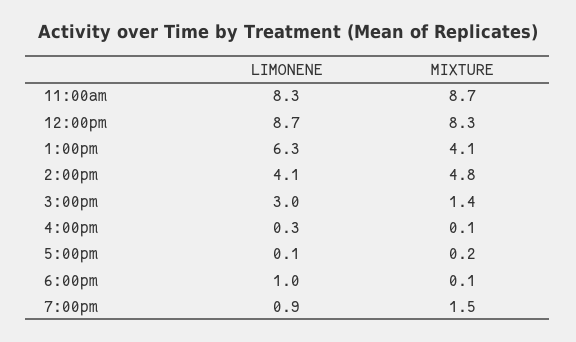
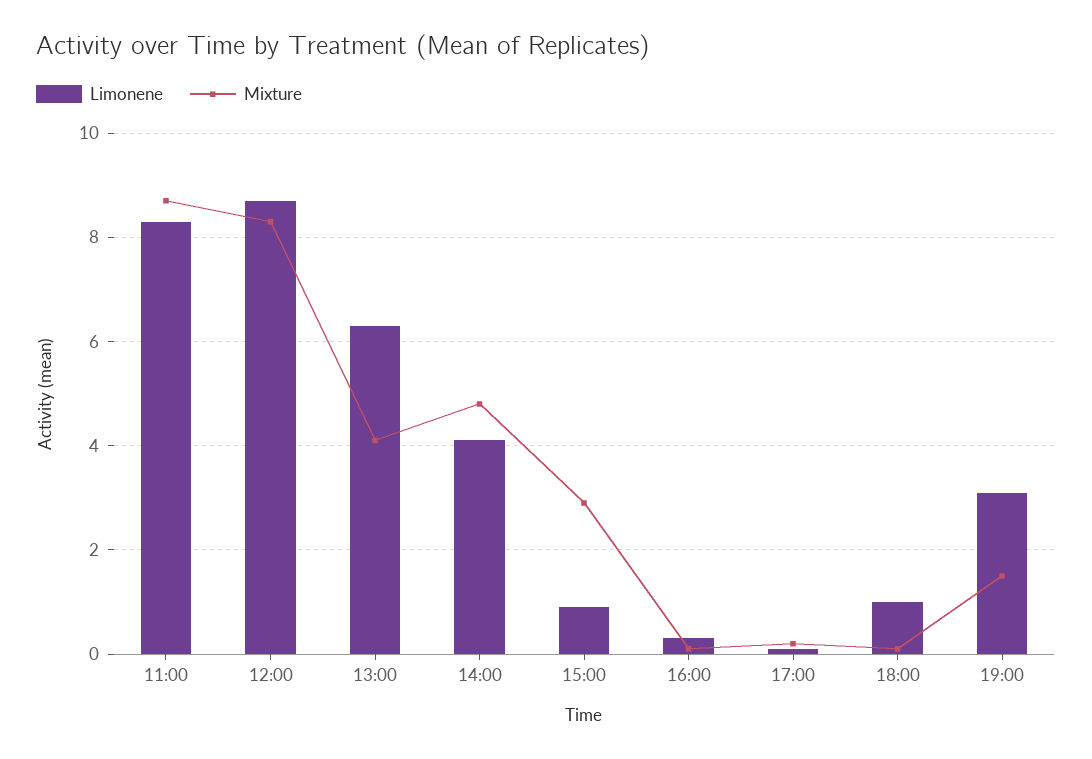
  {
    "LIMONENE": {
      "11:00am": 8.3,
      "12:00pm": 8.7,
      "1:00pm": 6.3,
      "2:00pm": 4.1,
-     "3:00pm": 3,
+     "3:00pm": 1,
      "4:00pm": 0.3,
      "5:00pm": 0.1,
      "6:00pm": 1,
-     "7:00pm": 0.9
+     "7:00pm": 3
    },
    "MIXTURE": {
      "11:00am": 8.7,
      "12:00pm": 8.3,
      "1:00pm": 4.1,
      "2:00pm": 4.8,
-     "3:00pm": 1.4,
+     "3:00pm": 3,
      "4:00pm": 0.1,
      "5:00pm": 0.2,
      "6:00pm": 0.1,
      "7:00pm": 1.5
    }
  }

